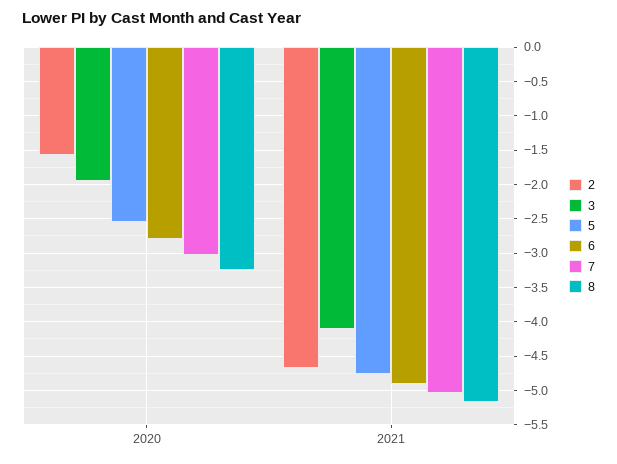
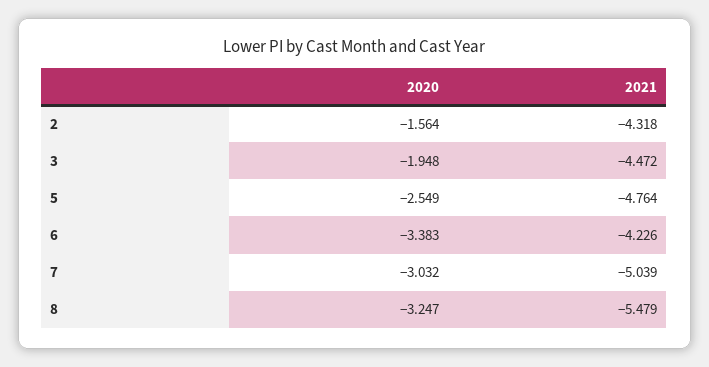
  {
    "2": {
      "2020": -1.564,
-     "2021": -4.7
+     "2021": -4.318
    },
    "3": {
      "2020": -1.948,
-     "2021": -4.1
+     "2021": -4.472
    },
    "5": {
      "2020": -2.549,
      "2021": -4.764
    },
    "6": {
-     "2020": -2.8,
+     "2020": -3.383,
-     "2021": -4.9
+     "2021": -4.226
    },
    "7": {
      "2020": -3.032,
      "2021": -5.039
    },
    "8": {
      "2020": -3.247,
-     "2021": -5.2
+     "2021": -5.479
    }
  }

